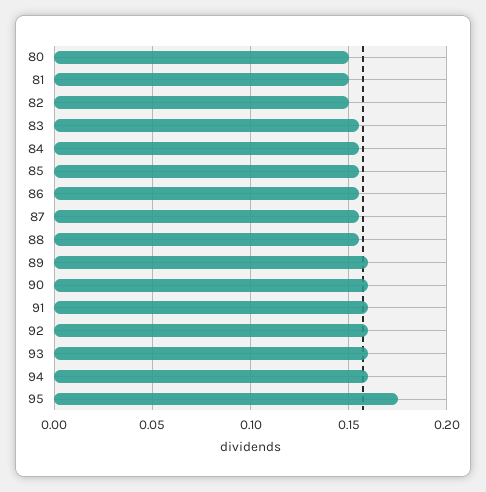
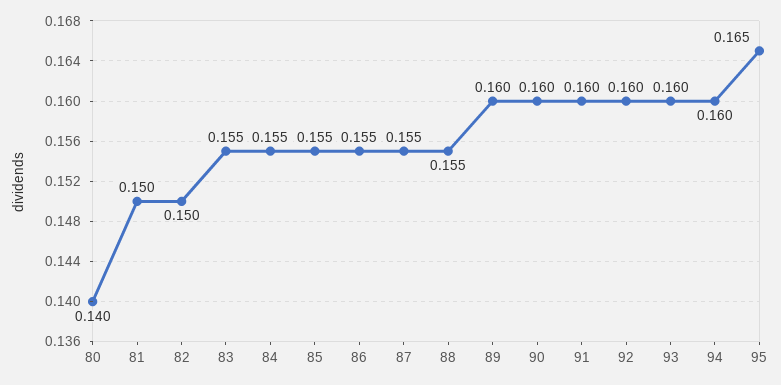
  {
-   "80": 0.15,
+   "80": 0.14,
    "81": 0.15,
    "82": 0.15,
    "83": 0.155,
    "84": 0.155,
    "85": 0.155,
    "86": 0.155,
    "87": 0.155,
    "88": 0.155,
    "89": 0.16,
    "90": 0.16,
    "91": 0.16,
    "92": 0.16,
    "93": 0.16,
    "94": 0.16,
-   "95": 0.175
+   "95": 0.165
  }

